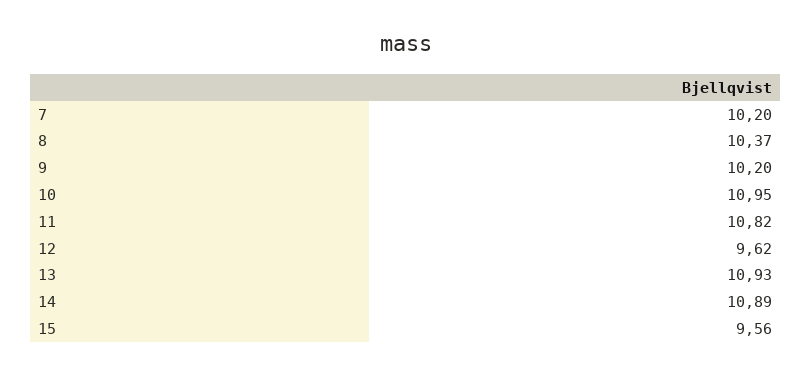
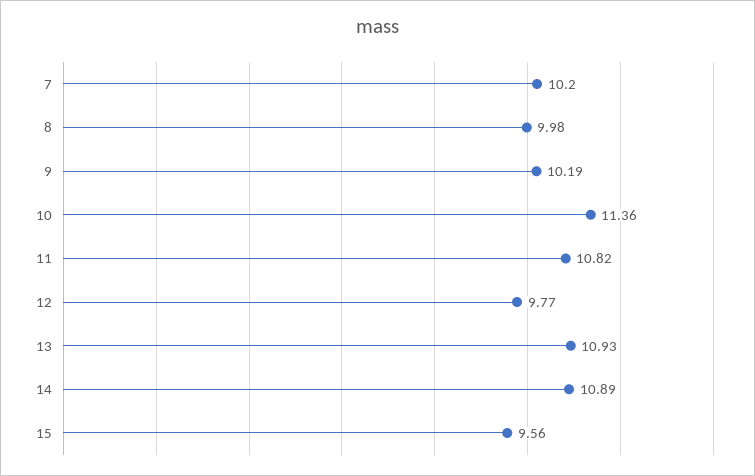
  {
    "7": 10.2,
-   "8": 10.37,
+   "8": 9.98,
-   "9": 10.2,
+   "9": 10.19,
-   "10": 10.95,
+   "10": 11.36,
    "11": 10.82,
-   "12": 9.62,
+   "12": 9.77,
    "13": 10.93,
    "14": 10.89,
    "15": 9.56
  }

